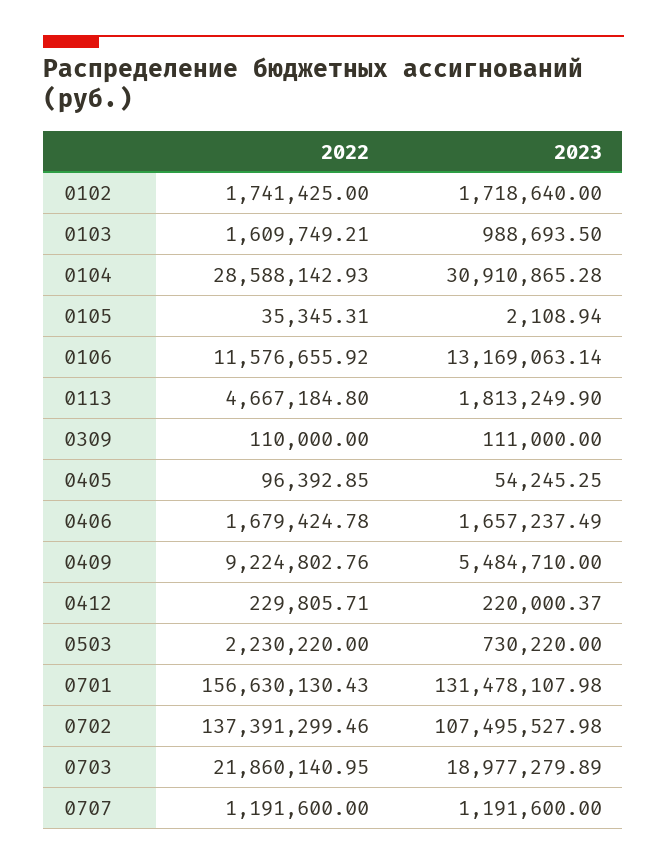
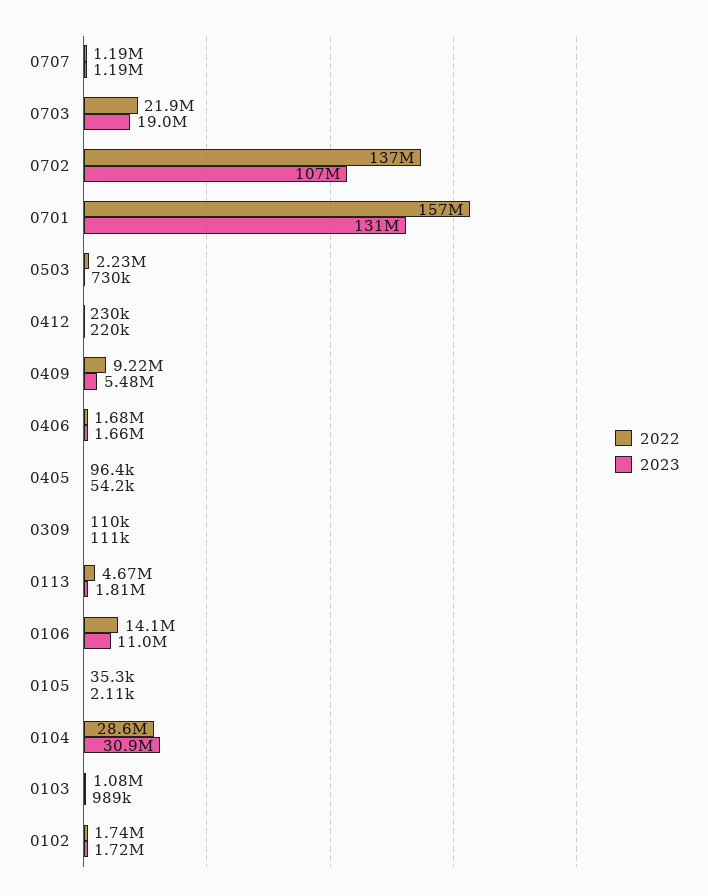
  {
    "2022": {
      "0102": 1741425,
-     "0103": 1609749.21,
+     "0103": 1080000,
      "0104": 28588142.93,
      "0105": 35345.31,
-     "0106": 11576655.92,
+     "0106": 14100000,
      "0113": 4667184.8,
      "0309": 110000,
      "0405": 96392.85,
      "0406": 1679424.78,
      "0409": 9224802.76,
      "0412": 229805.71,
      "0503": 2230220,
      "0701": 156630130.43,
      "0702": 137391299.46,
      "0703": 21860140.95,
      "0707": 1191600
    },
    "2023": {
      "0102": 1718640,
      "0103": 988693.5,
      "0104": 30910865.28,
      "0105": 2108.94,
-     "0106": 13169063.14,
+     "0106": 11000000,
      "0113": 1813249.9,
      "0309": 111000,
      "0405": 54245.25,
      "0406": 1657237.49,
      "0409": 5484710,
      "0412": 220000.37,
      "0503": 730220,
      "0701": 131478107.98,
      "0702": 107495527.98,
      "0703": 18977279.89,
      "0707": 1191600
    }
  }

